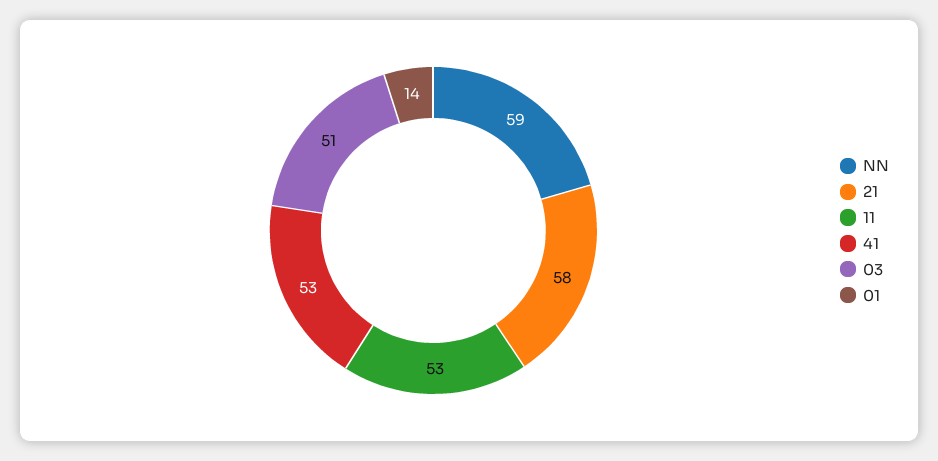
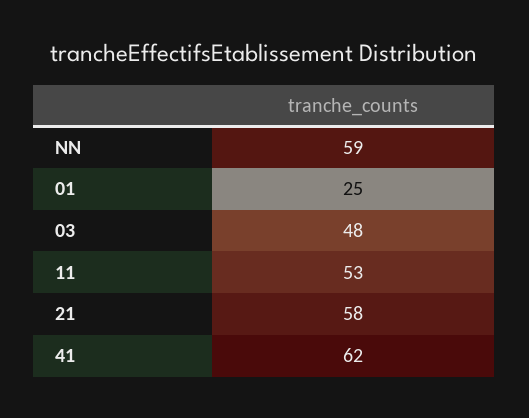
  {
    "NN": 59,
    "21": 58,
    "11": 53,
-   "41": 53,
+   "41": 62,
-   "03": 51,
+   "03": 48,
-   "01": 14
+   "01": 25
  }

